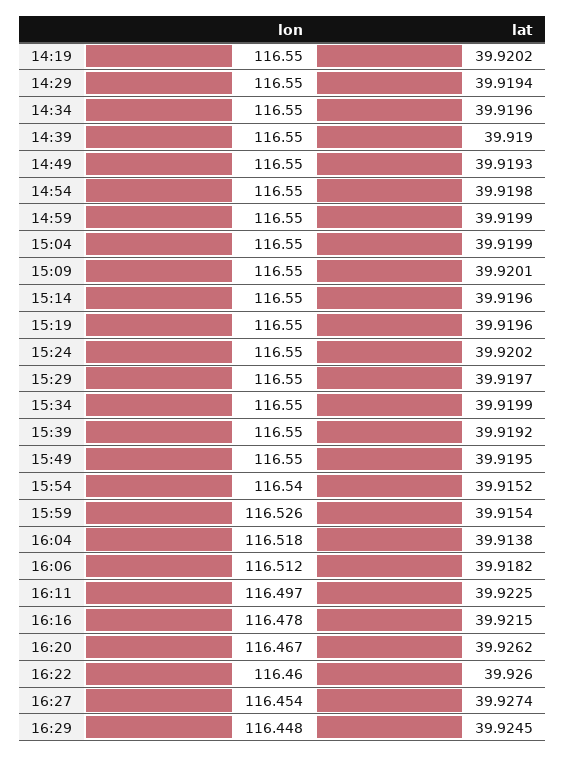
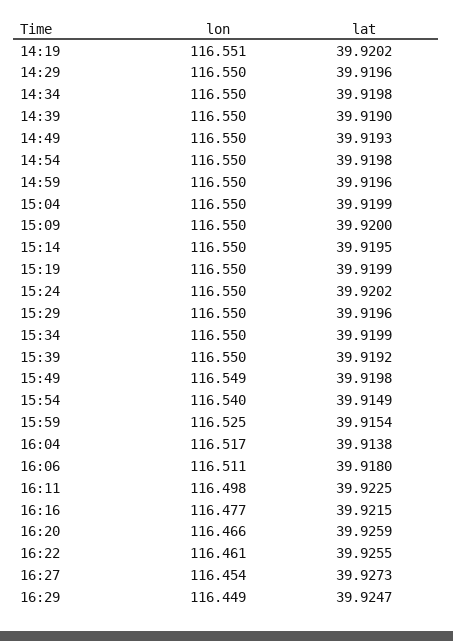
  {
    "lon": {
-     "14:19": 116.55,
+     "14:19": 116.551,
      "14:29": 116.55,
      "14:34": 116.55,
      "14:39": 116.55,
      "14:49": 116.55,
      "14:54": 116.55,
      "14:59": 116.55,
      "15:04": 116.55,
      "15:09": 116.55,
      "15:14": 116.55,
      "15:19": 116.55,
      "15:24": 116.55,
      "15:29": 116.55,
      "15:34": 116.55,
      "15:39": 116.55,
-     "15:49": 116.55,
+     "15:49": 116.549,
      "15:54": 116.54,
-     "15:59": 116.526,
+     "15:59": 116.525,
-     "16:04": 116.518,
+     "16:04": 116.517,
-     "16:06": 116.512,
+     "16:06": 116.511,
-     "16:11": 116.497,
+     "16:11": 116.498,
-     "16:16": 116.478,
+     "16:16": 116.477,
-     "16:20": 116.467,
+     "16:20": 116.466,
-     "16:22": 116.46,
+     "16:22": 116.461,
      "16:27": 116.454,
-     "16:29": 116.448
+     "16:29": 116.449
    },
    "lat": {
      "14:19": 39.9202,
-     "14:29": 39.9194,
+     "14:29": 39.9196,
-     "14:34": 39.9196,
+     "14:34": 39.9198,
      "14:39": 39.919,
      "14:49": 39.9193,
      "14:54": 39.9198,
-     "14:59": 39.9199,
+     "14:59": 39.9196,
      "15:04": 39.9199,
-     "15:09": 39.9201,
+     "15:09": 39.92,
-     "15:14": 39.9196,
+     "15:14": 39.9195,
-     "15:19": 39.9196,
+     "15:19": 39.9199,
      "15:24": 39.9202,
-     "15:29": 39.9197,
+     "15:29": 39.9196,
      "15:34": 39.9199,
      "15:39": 39.9192,
-     "15:49": 39.9195,
+     "15:49": 39.9198,
-     "15:54": 39.9152,
+     "15:54": 39.9149,
      "15:59": 39.9154,
      "16:04": 39.9138,
-     "16:06": 39.9182,
+     "16:06": 39.918,
      "16:11": 39.9225,
      "16:16": 39.9215,
-     "16:20": 39.9262,
+     "16:20": 39.9259,
-     "16:22": 39.926,
+     "16:22": 39.9255,
-     "16:27": 39.9274,
+     "16:27": 39.9273,
-     "16:29": 39.9245
+     "16:29": 39.9247
    }
  }

